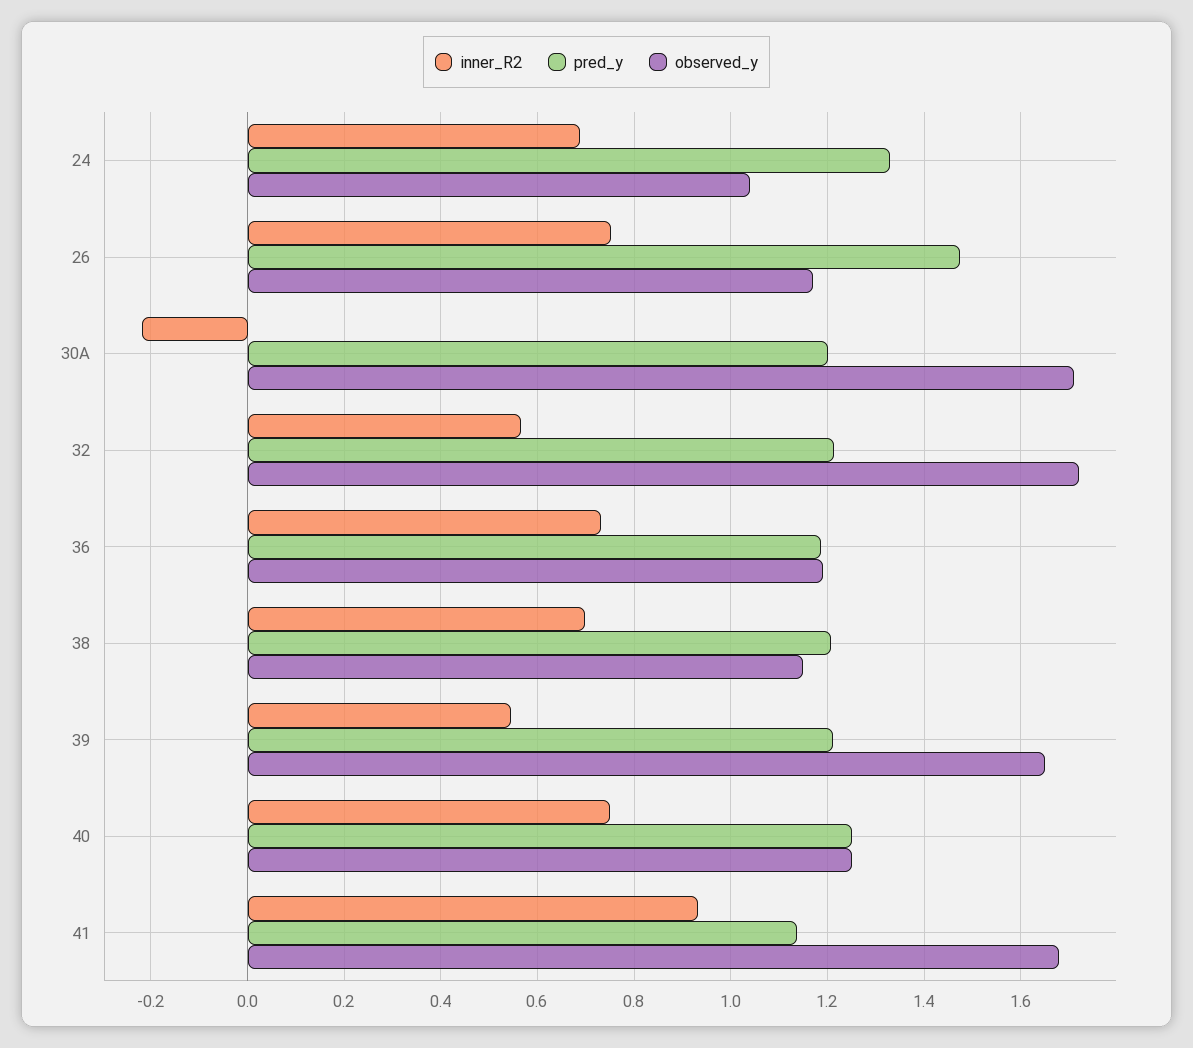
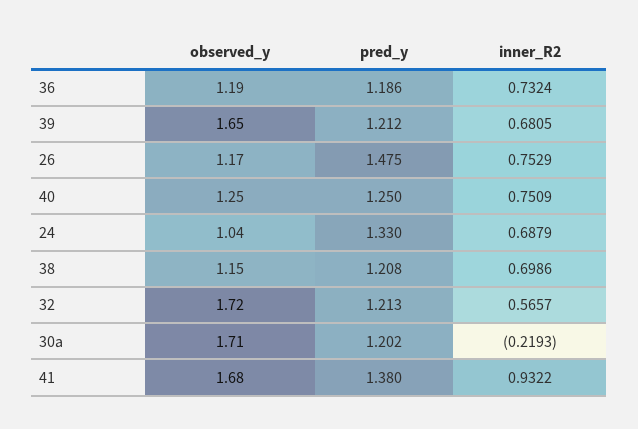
  {
    "inner_R2": {
      "24": 0.6879,
      "26": 0.7529,
      "30A": -0.2193,
      "32": 0.5657,
      "36": 0.7324,
      "38": 0.6986,
-     "39": 0.54,
+     "39": 0.6805,
      "40": 0.7509,
      "41": 0.9322
    },
    "pred_y": {
      "24": 1.33,
      "26": 1.475,
      "30A": 1.202,
      "32": 1.213,
      "36": 1.186,
      "38": 1.208,
      "39": 1.212,
      "40": 1.25,
-     "41": 1.14
+     "41": 1.38
    },
    "observed_y": {
      "24": 1.04,
      "26": 1.17,
      "30A": 1.71,
      "32": 1.72,
      "36": 1.19,
      "38": 1.15,
      "39": 1.65,
      "40": 1.25,
      "41": 1.68
    }
  }

